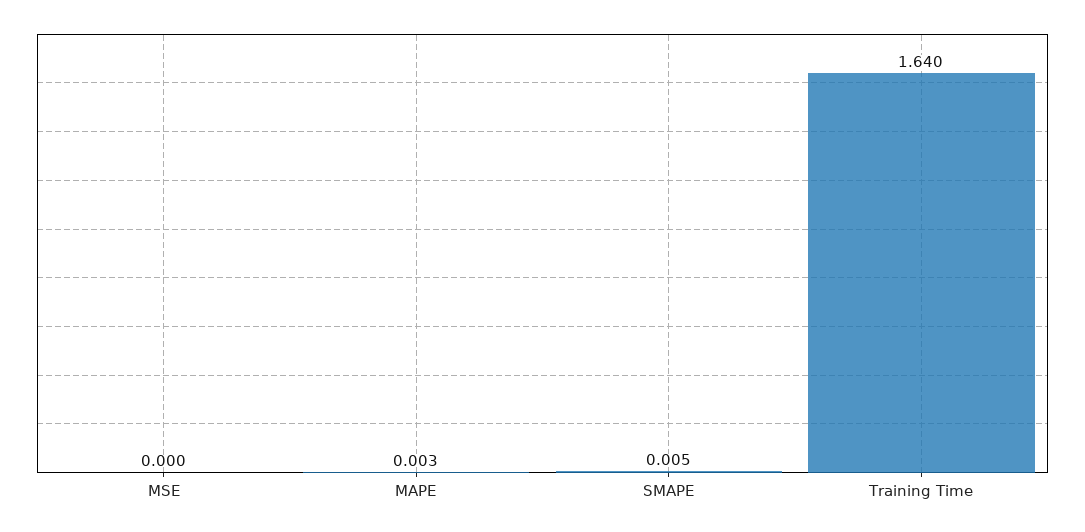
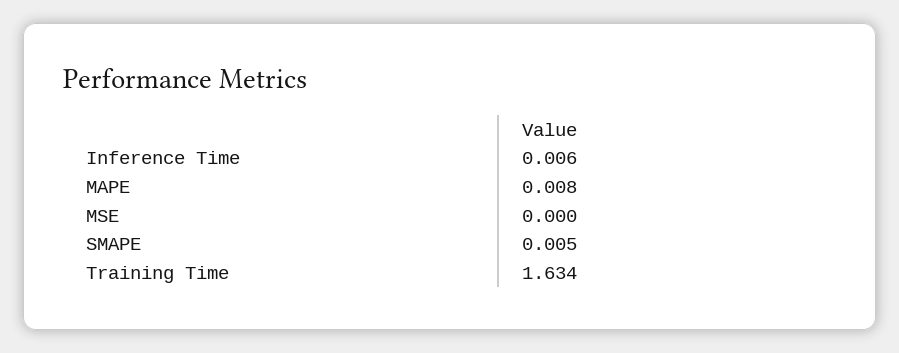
  {
    "MSE": 0,
-   "MAPE": 0.003,
+   "MAPE": 0.008,
    "SMAPE": 0.005,
-   "Training Time": 1.64
+   "Training Time": 1.634,
+   "Inference Time": 0.006
  }

